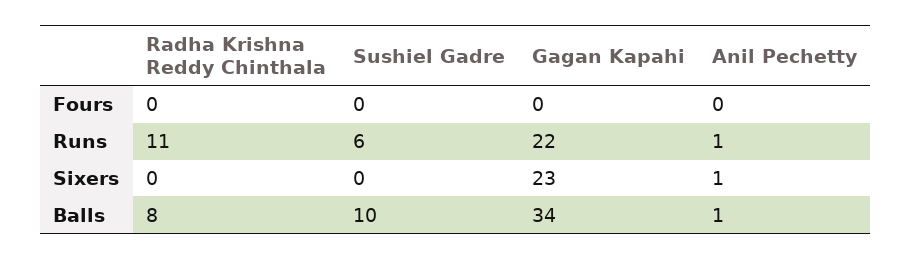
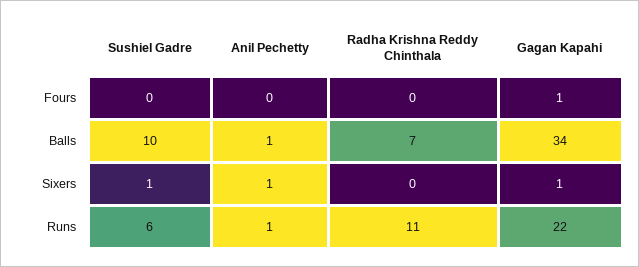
  {
    "Radha Krishna Reddy Chinthala": {
      "Fours": 0,
      "Runs": 11,
      "Sixers": 0,
-     "Balls": 8
+     "Balls": 7
    },
    "Sushiel Gadre": {
      "Fours": 0,
      "Runs": 6,
-     "Sixers": 0,
+     "Sixers": 1,
      "Balls": 10
    },
    "Gagan Kapahi": {
-     "Fours": 0,
+     "Fours": 1,
      "Runs": 22,
-     "Sixers": 23,
+     "Sixers": 1,
      "Balls": 34
    },
    "Anil Pechetty": {
      "Fours": 0,
      "Runs": 1,
      "Sixers": 1,
      "Balls": 1
    }
  }

